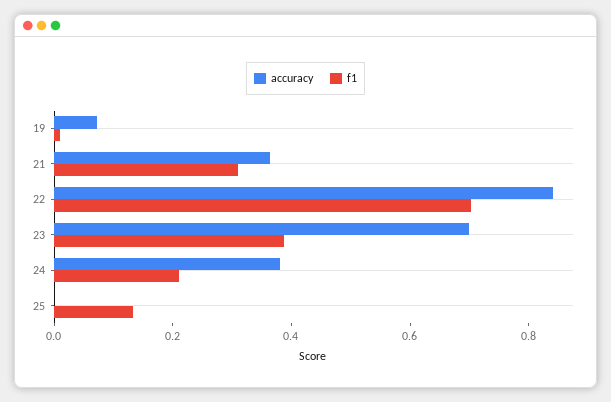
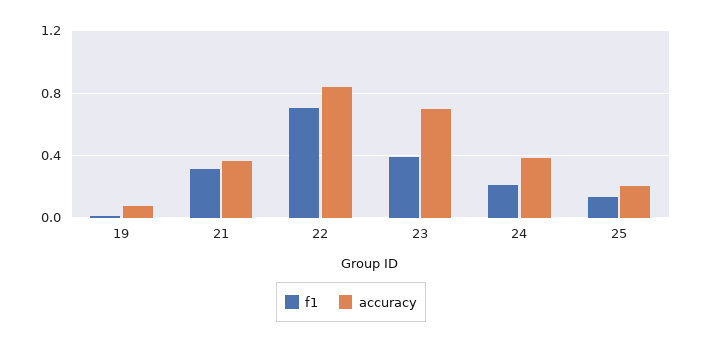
  {
    "accuracy": {
      "19": 0.05,
      "21": 0.35,
      "22": 0.85,
      "23": 0.7,
      "24": 0.4,
-     "25": 0
+     "25": 0.2
    },
    "f1": {
      "19": 0,
      "21": 0.3,
      "22": 0.7,
      "23": 0.4,
      "24": 0.2,
      "25": 0.15
    }
  }

